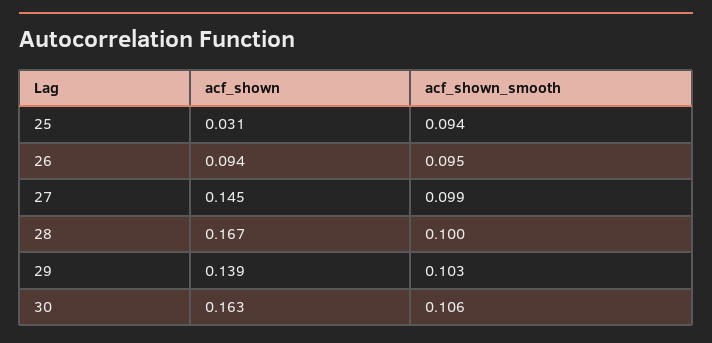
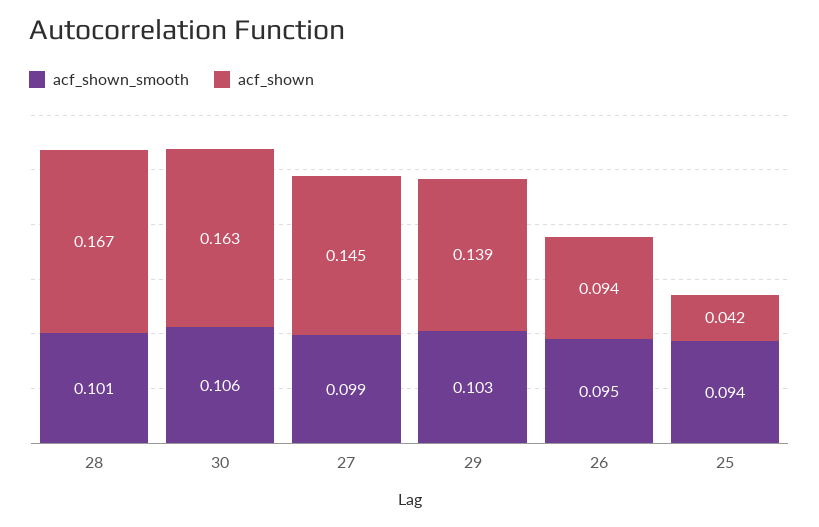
  {
    "acf_shown": {
-     "25": 0.031,
+     "25": 0.042,
      "26": 0.094,
      "27": 0.145,
      "28": 0.167,
      "29": 0.139,
      "30": 0.163
    },
    "acf_shown_smooth": {
      "25": 0.094,
      "26": 0.095,
      "27": 0.099,
-     "28": 0.1,
+     "28": 0.101,
      "29": 0.103,
      "30": 0.106
    }
  }

